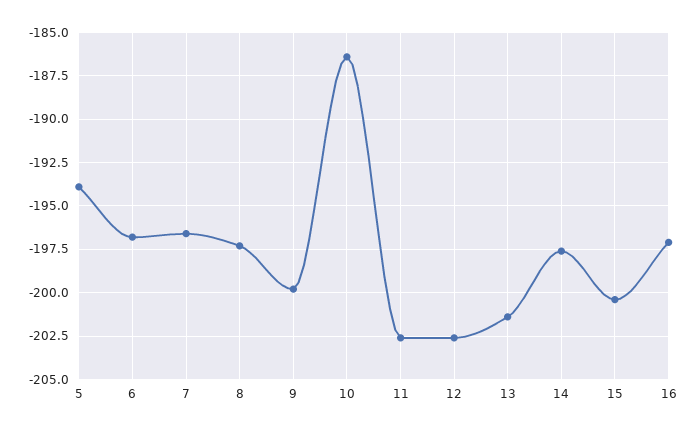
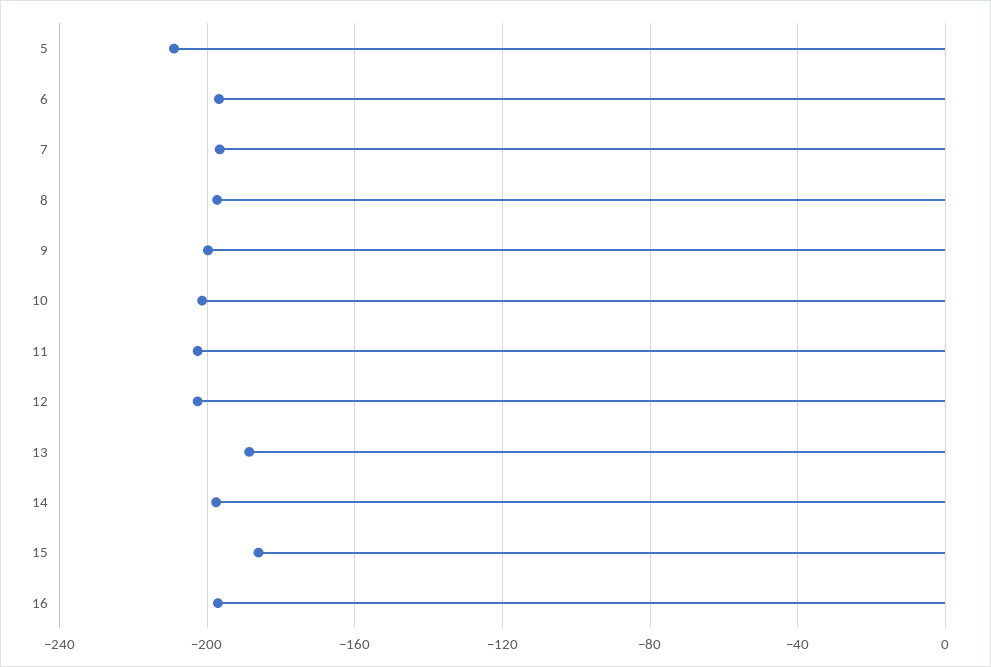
  {
-   "5": -194,
+   "5": -210,
    "6": -197,
    "7": -196.5,
    "8": -197.5,
    "9": -200,
-   "10": -186.5,
+   "10": -200,
    "11": -202.5,
    "12": -202.5,
-   "13": -201.5,
+   "13": -190,
    "14": -197.5,
-   "15": -200.5,
+   "15": -185,
    "16": -197
  }

